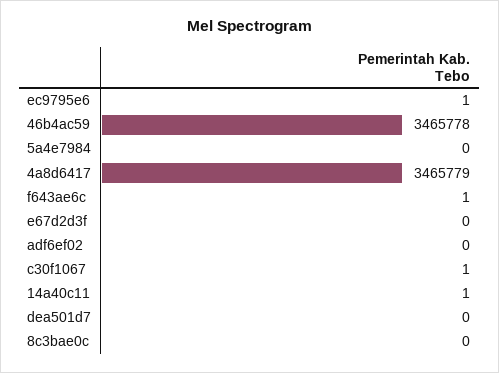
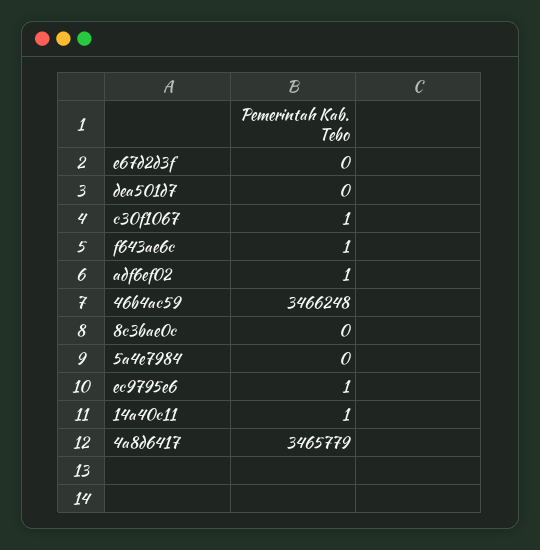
  {
    "ec9795e6": 1,
-   "46b4ac59": 3465778,
+   "46b4ac59": 3466248,
    "5a4e7984": 0,
    "4a8d6417": 3465779,
    "f643ae6c": 1,
    "e67d2d3f": 0,
-   "adf6ef02": 0,
+   "adf6ef02": 1,
    "c30f1067": 1,
    "14a40c11": 1,
    "dea501d7": 0,
    "8c3bae0c": 0
  }

